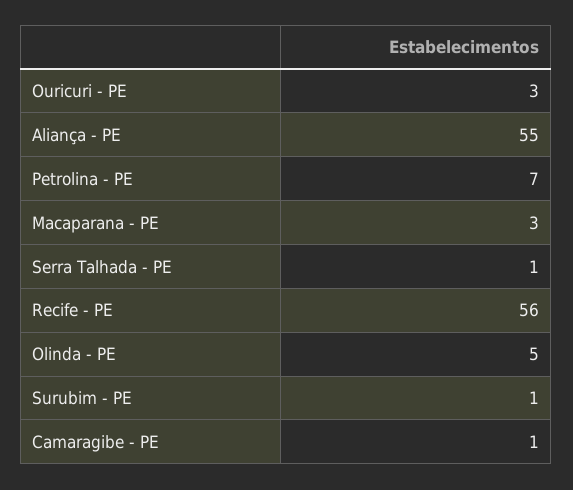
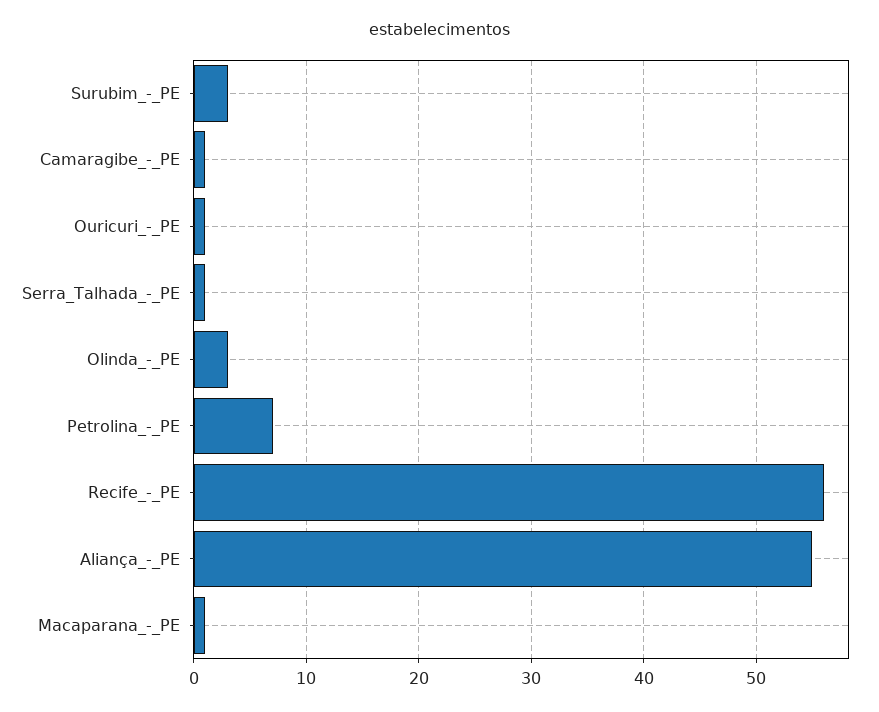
  {
-   "Ouricuri - PE": 3,
+   "Ouricuri - PE": 1,
    "Aliança - PE": 55,
    "Petrolina - PE": 7,
-   "Macaparana - PE": 3,
+   "Macaparana - PE": 1,
    "Serra Talhada - PE": 1,
    "Recife - PE": 56,
-   "Olinda - PE": 5,
+   "Olinda - PE": 3,
-   "Surubim - PE": 1,
+   "Surubim - PE": 3,
    "Camaragibe - PE": 1
  }

